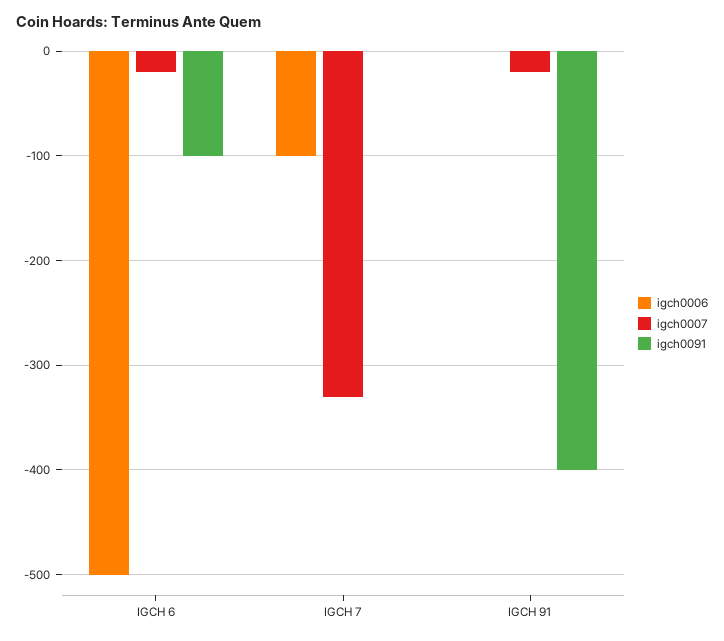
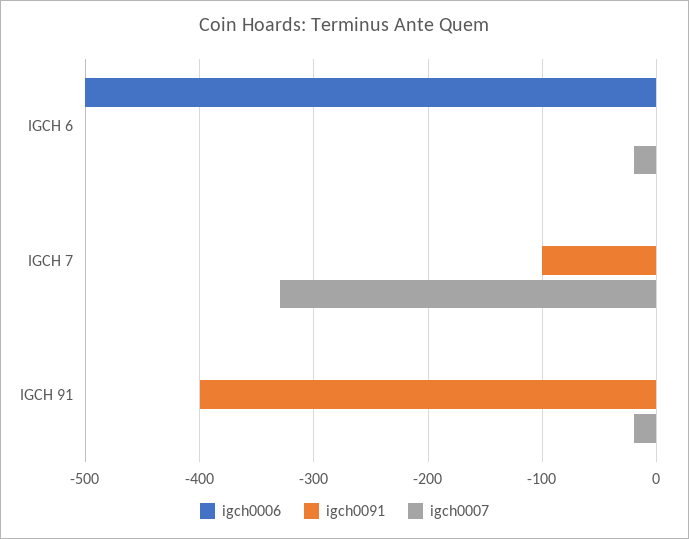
  {
    "igch0006": {
      "IGCH 6": -500,
-     "IGCH 7": -100,
+     "IGCH 7": 0,
      "IGCH 91": 0
    },
    "igch0007": {
      "IGCH 6": -20,
      "IGCH 7": -330,
      "IGCH 91": -20
    },
    "igch0091": {
-     "IGCH 6": -100,
+     "IGCH 6": 0,
-     "IGCH 7": 0,
+     "IGCH 7": -100,
      "IGCH 91": -400
    }
  }

